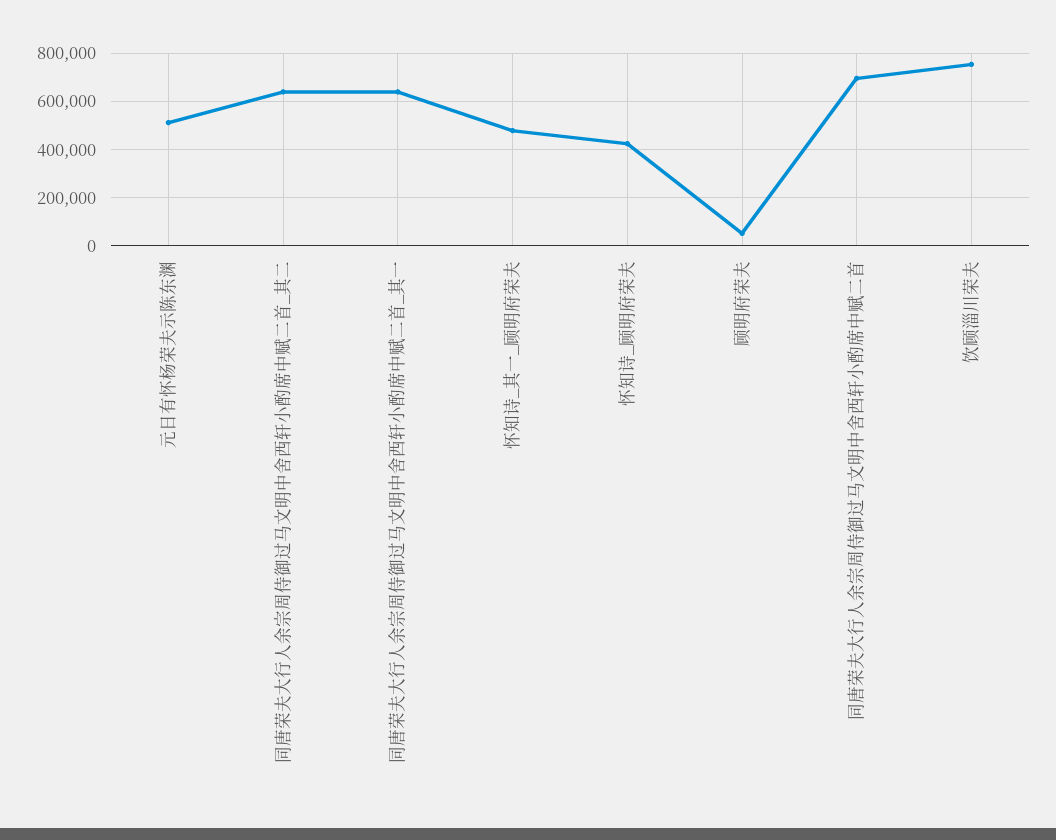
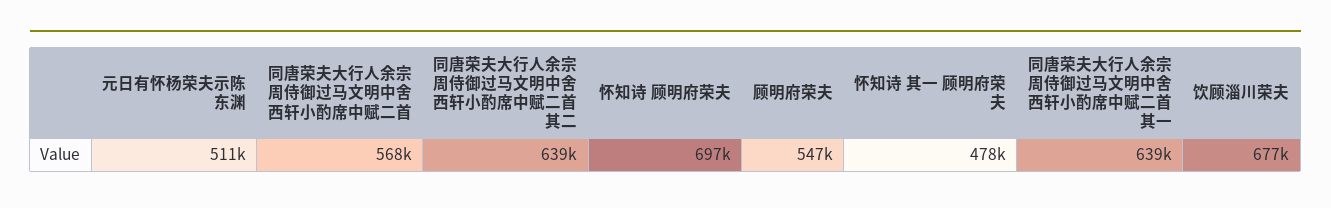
  {
    "元日有怀杨荣夫示陈东渊": 511000,
    "同唐荣夫大行人余宗周侍御过马文明中舍西轩小酌席中赋二首_其二": 639000,
    "同唐荣夫大行人余宗周侍御过马文明中舍西轩小酌席中赋二首_其一": 639000,
    "怀知诗_其一_顾明府荣夫": 478000,
-   "怀知诗_顾明府荣夫": 425000,
+   "怀知诗_顾明府荣夫": 697000,
-   "顾明府荣夫": 50000,
+   "顾明府荣夫": 547000,
-   "同唐荣夫大行人余宗周侍御过马文明中舍西轩小酌席中赋二首": 700000,
+   "同唐荣夫大行人余宗周侍御过马文明中舍西轩小酌席中赋二首": 568000,
-   "饮顾淄川荣夫": 750000
+   "饮顾淄川荣夫": 677000
  }

